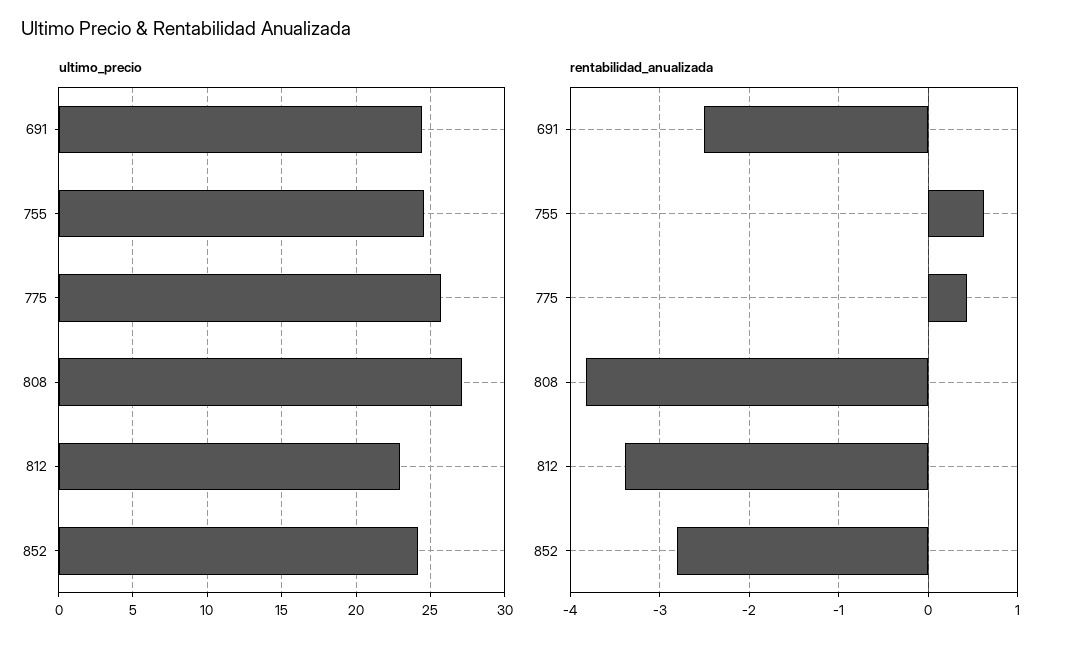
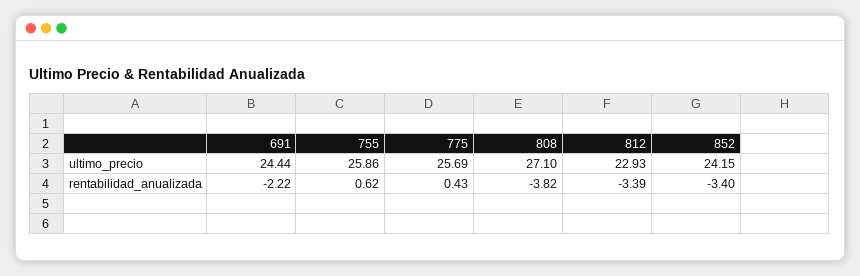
  {
    "ultimo_precio": {
      "691": 24.44,
-     "755": 24.5,
+     "755": 25.86,
      "775": 25.69,
      "808": 27.1,
      "812": 22.93,
      "852": 24.15
    },
    "rentabilidad_anualizada": {
-     "691": -2.5,
+     "691": -2.22,
      "755": 0.62,
      "775": 0.43,
      "808": -3.82,
      "812": -3.39,
-     "852": -2.8
+     "852": -3.4
    }
  }

